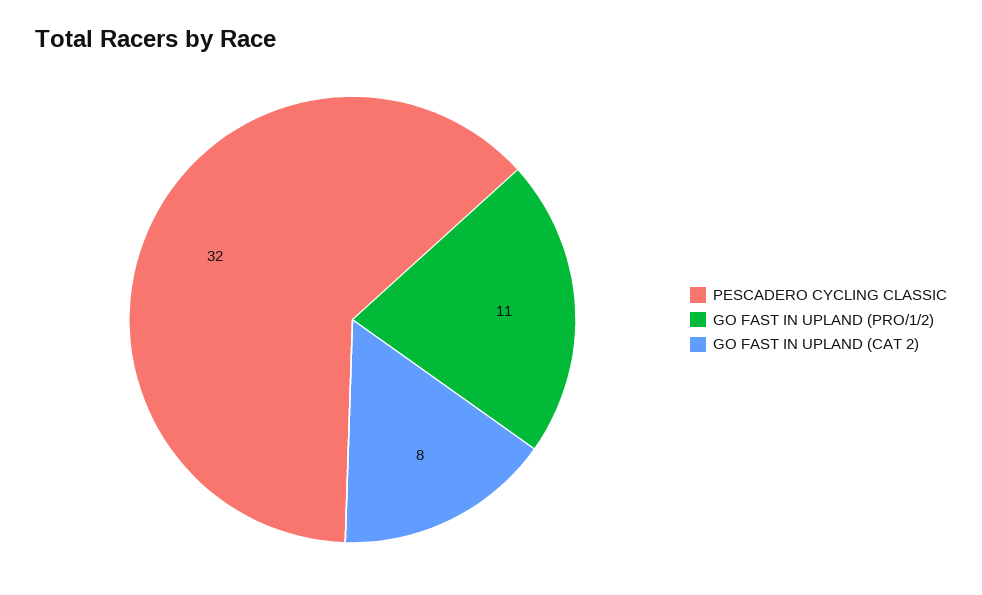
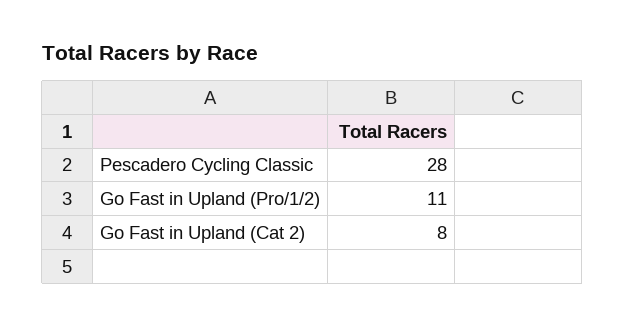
  {
-   "PESCADERO CYCLING CLASSIC": 32,
+   "PESCADERO CYCLING CLASSIC": 28,
    "GO FAST IN UPLAND (PRO/1/2)": 11,
    "GO FAST IN UPLAND (CAT 2)": 8
  }

